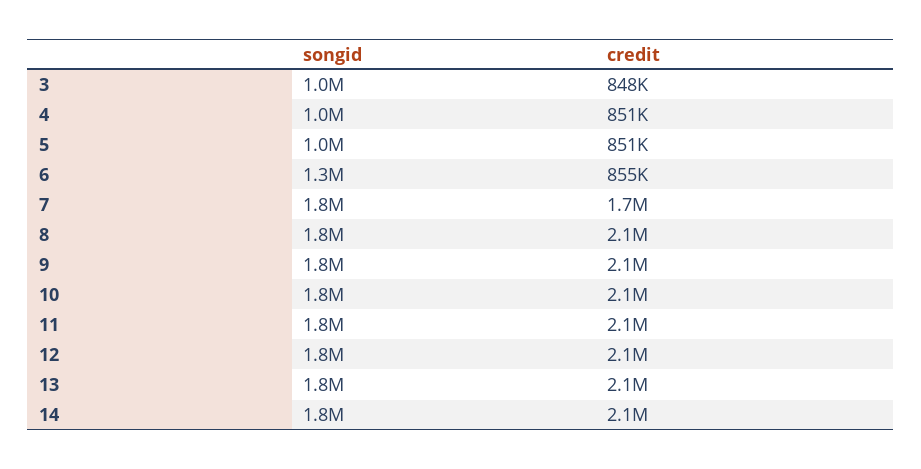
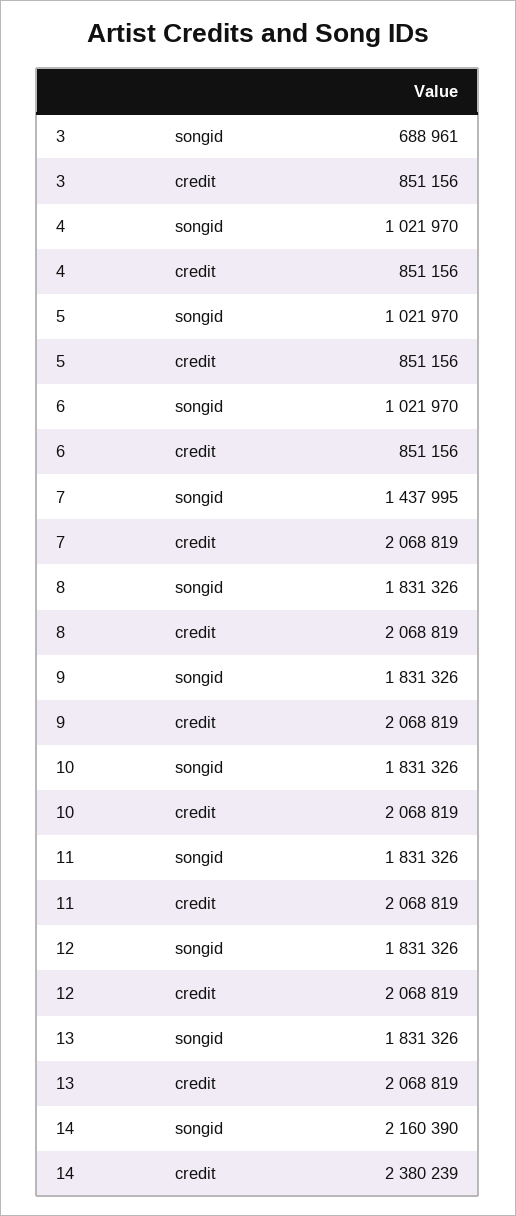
  {
    "songid": {
-     "3": 1000000,
+     "3": 688961,
      "4": 1021970,
      "5": 1021970,
-     "6": 1300000,
+     "6": 1021970,
-     "7": 1800000,
+     "7": 1437995,
      "8": 1831326,
      "9": 1831326,
      "10": 1831326,
      "11": 1831326,
      "12": 1831326,
      "13": 1831326,
-     "14": 1800000
+     "14": 2160390
    },
    "credit": {
-     "3": 848000,
+     "3": 851156,
      "4": 851156,
      "5": 851156,
-     "6": 855000,
+     "6": 851156,
-     "7": 1700000,
+     "7": 2068819,
      "8": 2068819,
      "9": 2068819,
      "10": 2068819,
      "11": 2068819,
      "12": 2068819,
      "13": 2068819,
-     "14": 2100000
+     "14": 2380239
    }
  }

